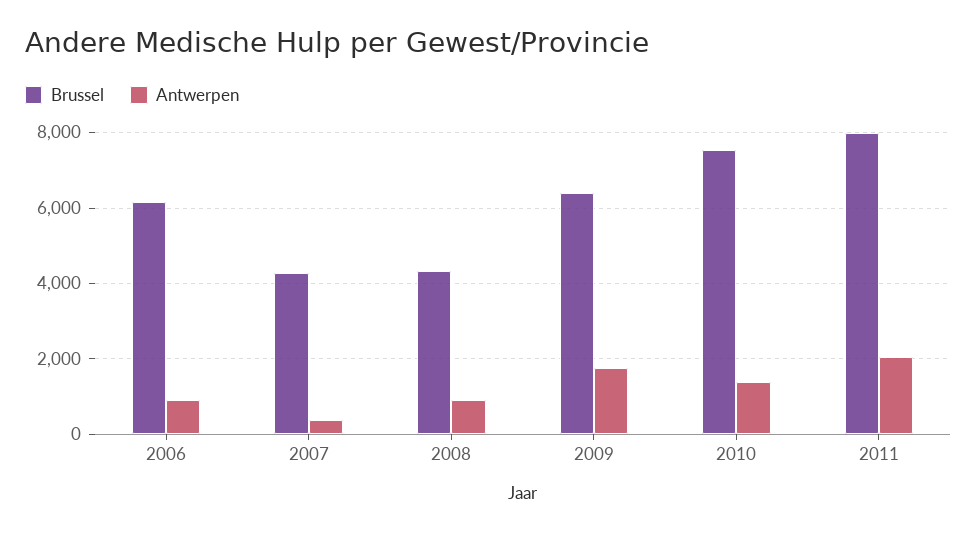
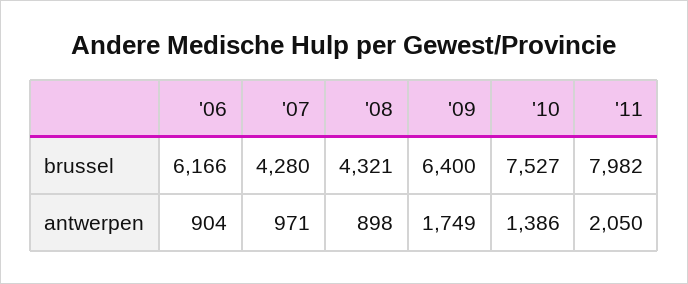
  {
    "Brussel": {
      "2006": 6166,
      "2007": 4280,
      "2008": 4321,
      "2009": 6400,
      "2010": 7527,
      "2011": 7982
    },
    "Antwerpen": {
      "2006": 904,
-     "2007": 400,
+     "2007": 971,
      "2008": 898,
      "2009": 1749,
      "2010": 1386,
      "2011": 2050
    }
  }

